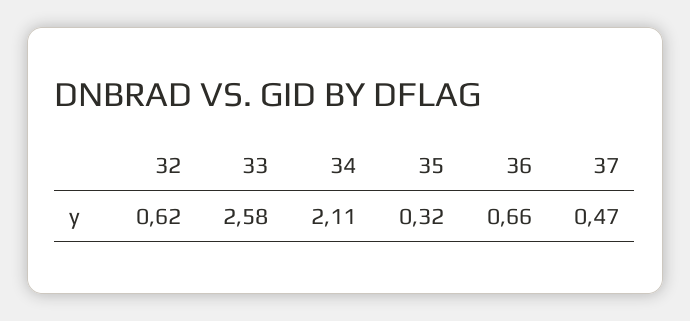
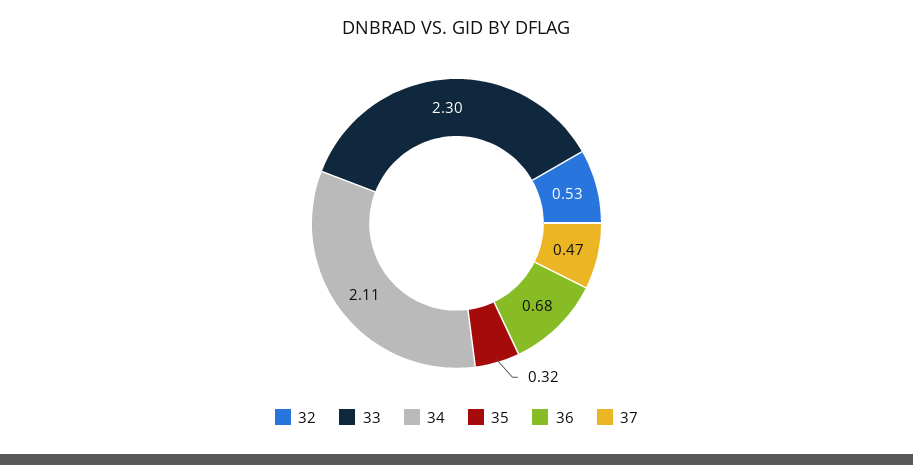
  {
-   "32": 0.62,
+   "32": 0.53,
-   "33": 2.58,
+   "33": 2.3,
    "34": 2.11,
    "35": 0.32,
-   "36": 0.66,
+   "36": 0.68,
    "37": 0.47
  }

